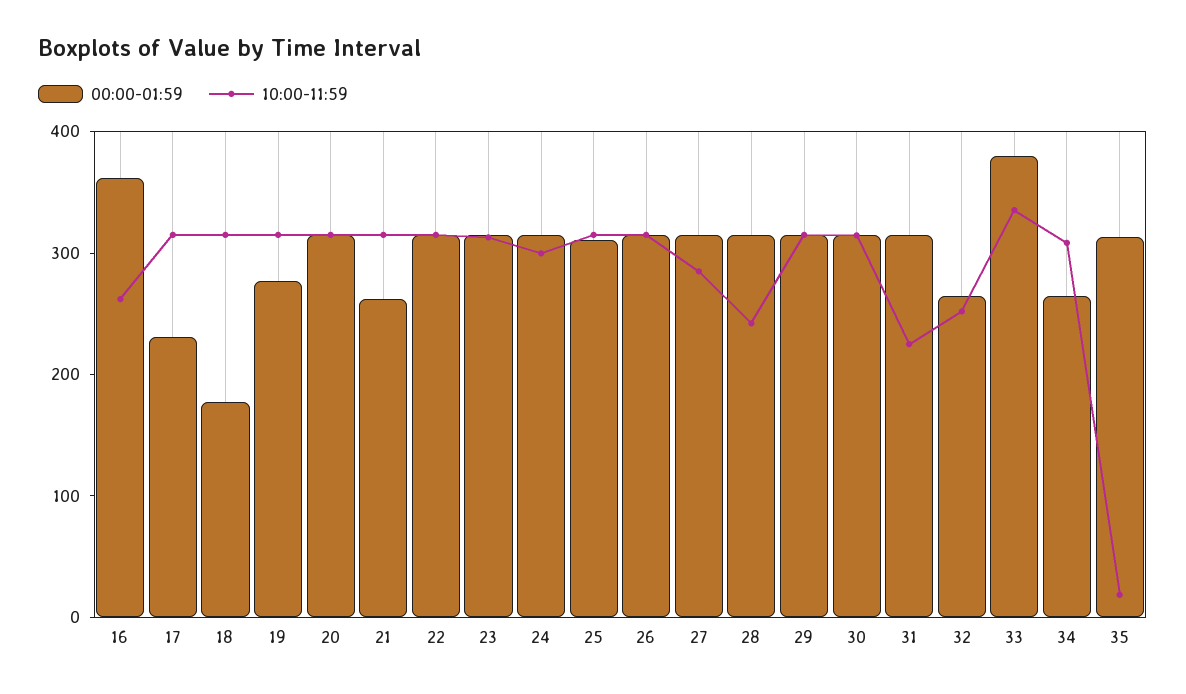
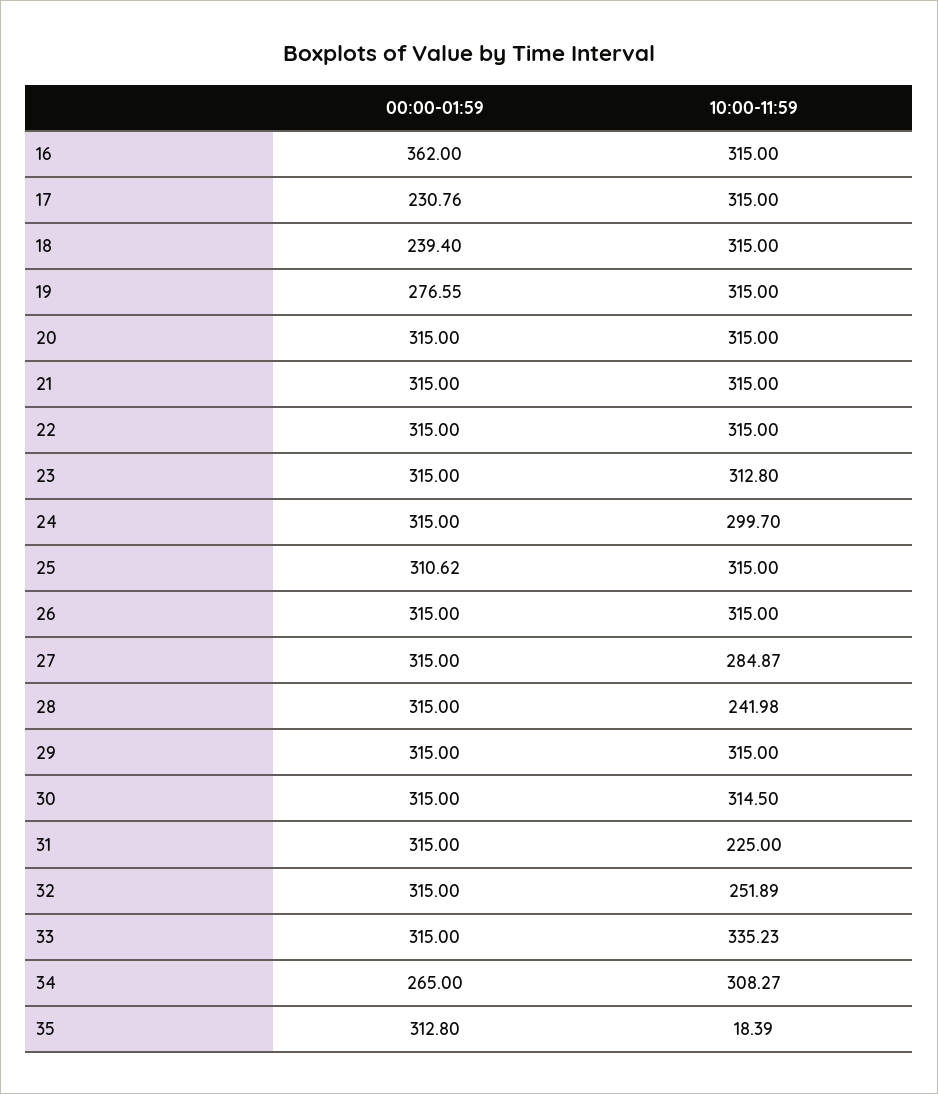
  {
    "00:00-01:59": {
      "16": 362,
      "17": 230.76,
-     "18": 180,
+     "18": 239.4,
      "19": 276.55,
      "20": 315,
-     "21": 260,
+     "21": 315,
      "22": 315,
      "23": 315,
      "24": 315,
      "25": 310.62,
      "26": 315,
      "27": 315,
      "28": 315,
      "29": 315,
      "30": 315,
      "31": 315,
-     "32": 260,
+     "32": 315,
-     "33": 380,
+     "33": 315,
      "34": 265,
      "35": 312.8
    },
    "10:00-11:59": {
-     "16": 260,
+     "16": 315,
      "17": 315,
      "18": 315,
      "19": 315,
      "20": 315,
      "21": 315,
      "22": 315,
      "23": 312.8,
      "24": 299.7,
      "25": 315,
      "26": 315,
      "27": 284.87,
      "28": 241.98,
      "29": 315,
      "30": 314.5,
      "31": 225,
      "32": 251.89,
      "33": 335.23,
      "34": 308.27,
      "35": 18.39
    }
  }

